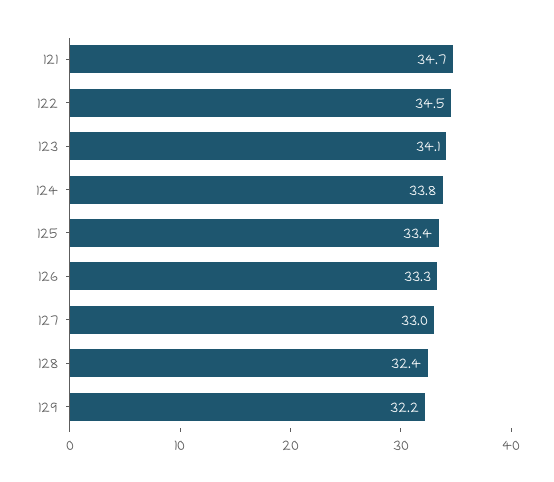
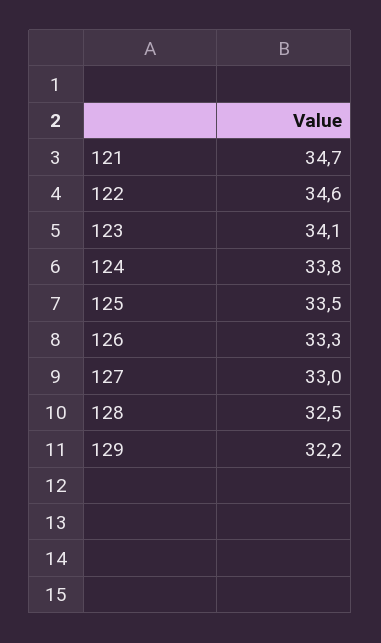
  {
    "121": 34.7,
-   "122": 34.5,
+   "122": 34.6,
    "123": 34.1,
    "124": 33.8,
-   "125": 33.4,
+   "125": 33.5,
    "126": 33.3,
    "127": 33,
-   "128": 32.4,
+   "128": 32.5,
    "129": 32.2
  }

